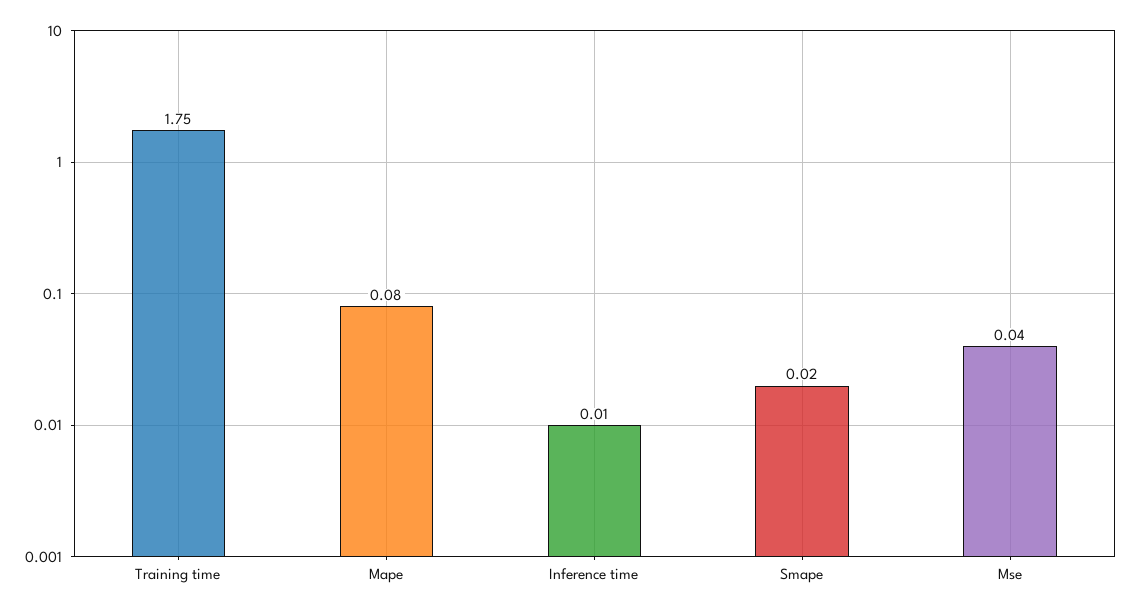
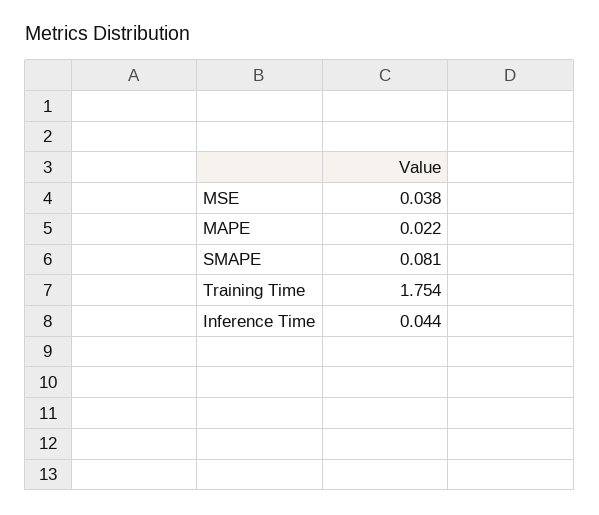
  {
    "Training time": 1.754,
-   "Mape": 0.08,
+   "Mape": 0.022,
-   "Inference time": 0.01,
+   "Inference time": 0.044,
-   "Smape": 0.02,
+   "Smape": 0.081,
    "Mse": 0.038
  }

